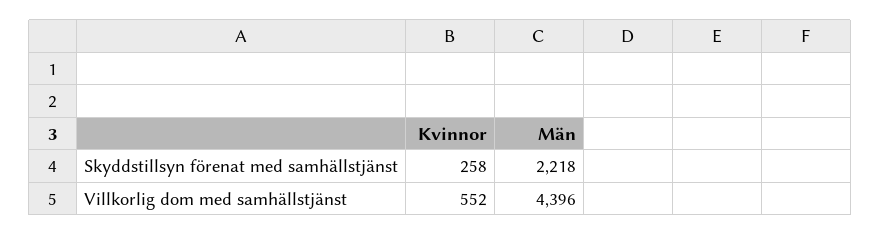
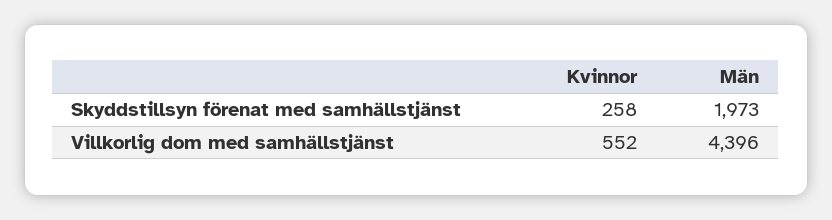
  {
    "Kvinnor": {
      "Skyddstillsyn förenat med samhällstjänst": 258,
      "Villkorlig dom med samhällstjänst": 552
    },
    "Män": {
-     "Skyddstillsyn förenat med samhällstjänst": 2218,
+     "Skyddstillsyn förenat med samhällstjänst": 1973,
      "Villkorlig dom med samhällstjänst": 4396
    }
  }

